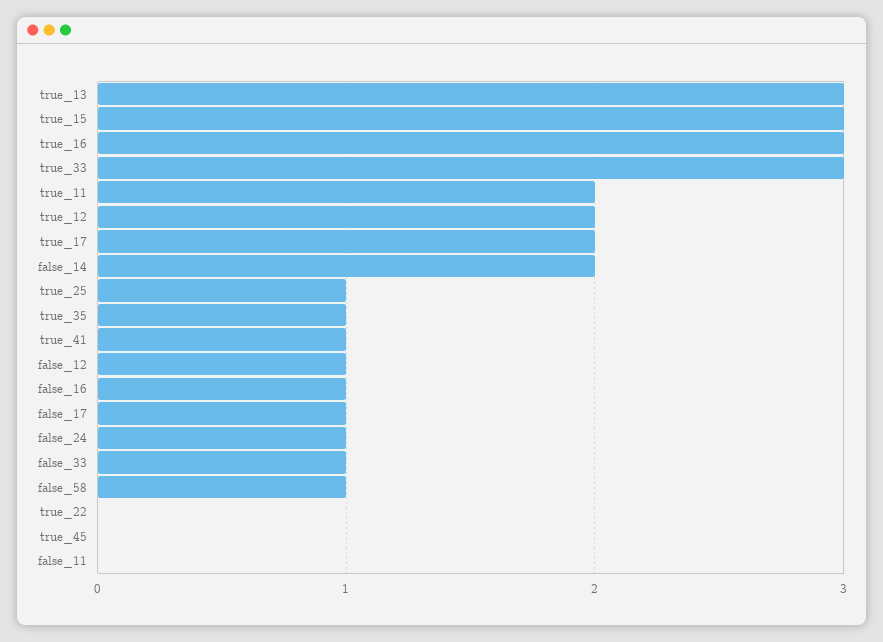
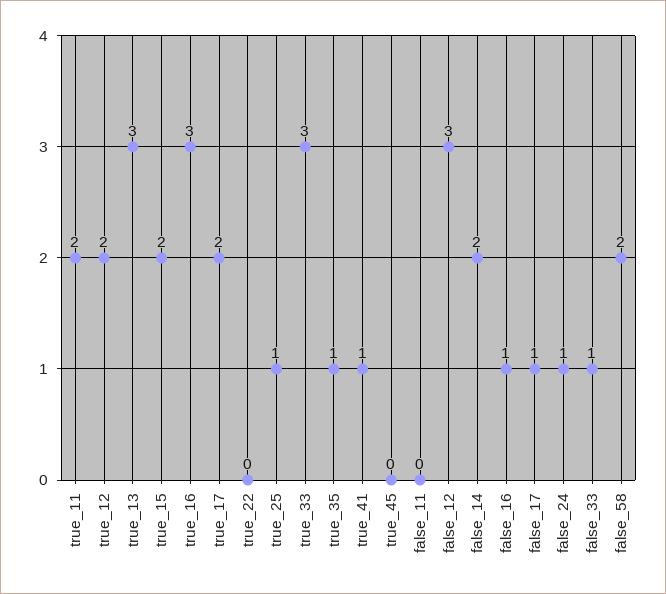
  {
    "true_13": 3,
-   "true_15": 3,
+   "true_15": 2,
    "true_16": 3,
    "true_33": 3,
    "true_11": 2,
    "true_12": 2,
    "true_17": 2,
    "false_14": 2,
    "true_25": 1,
    "true_35": 1,
    "true_41": 1,
-   "false_12": 1,
+   "false_12": 3,
    "false_16": 1,
    "false_17": 1,
    "false_24": 1,
    "false_33": 1,
-   "false_58": 1,
+   "false_58": 2,
    "true_22": 0,
    "true_45": 0,
    "false_11": 0
  }

